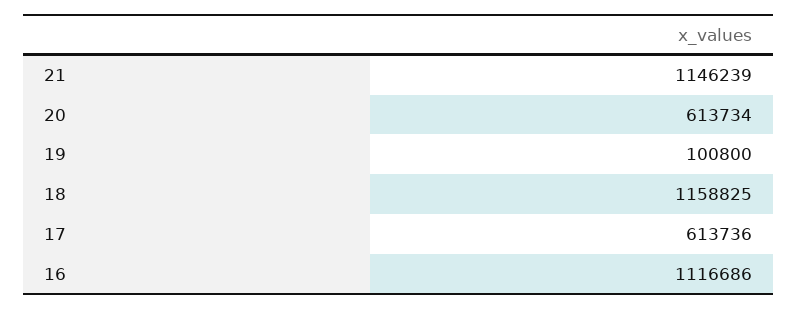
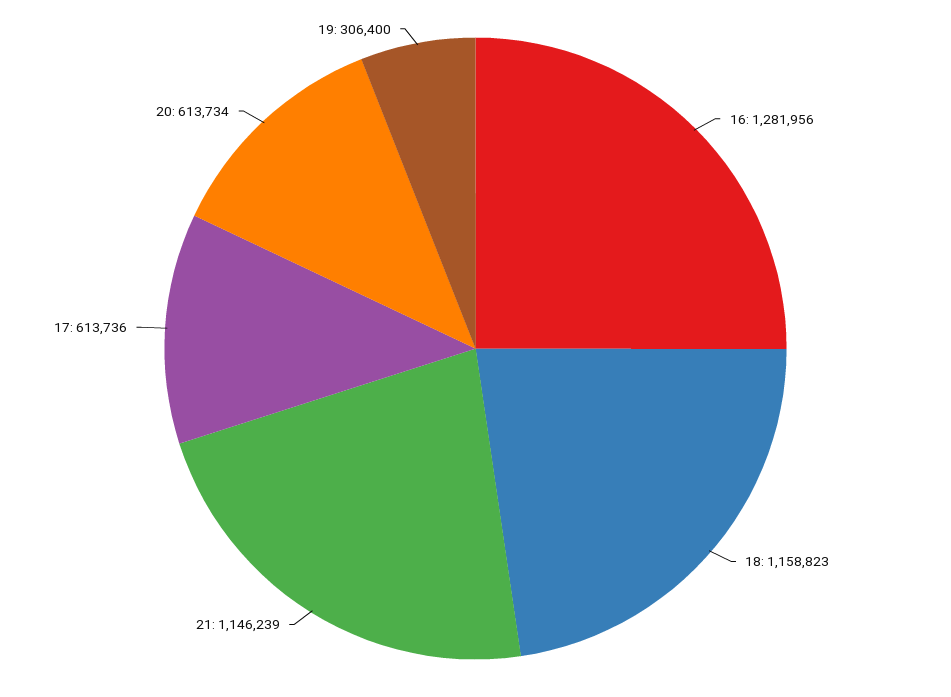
  {
    "21": 1146239,
    "20": 613734,
-   "19": 100800,
+   "19": 306400,
-   "18": 1158825,
+   "18": 1158823,
    "17": 613736,
-   "16": 1116686
+   "16": 1281956
  }

